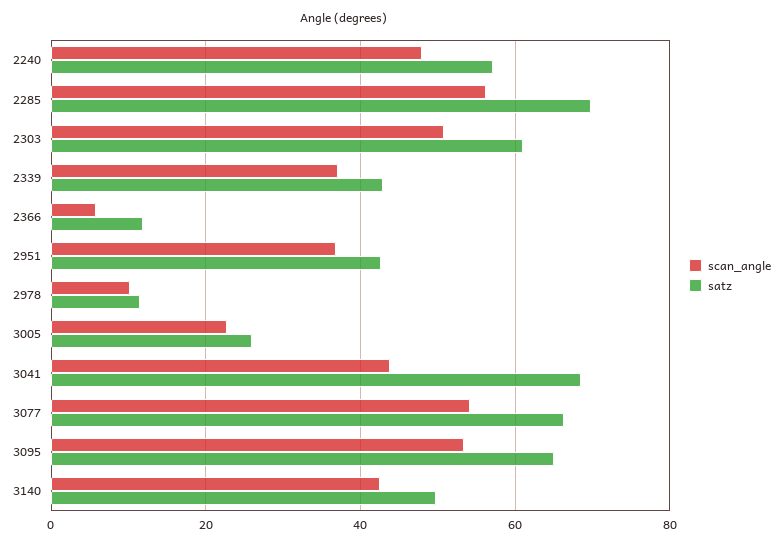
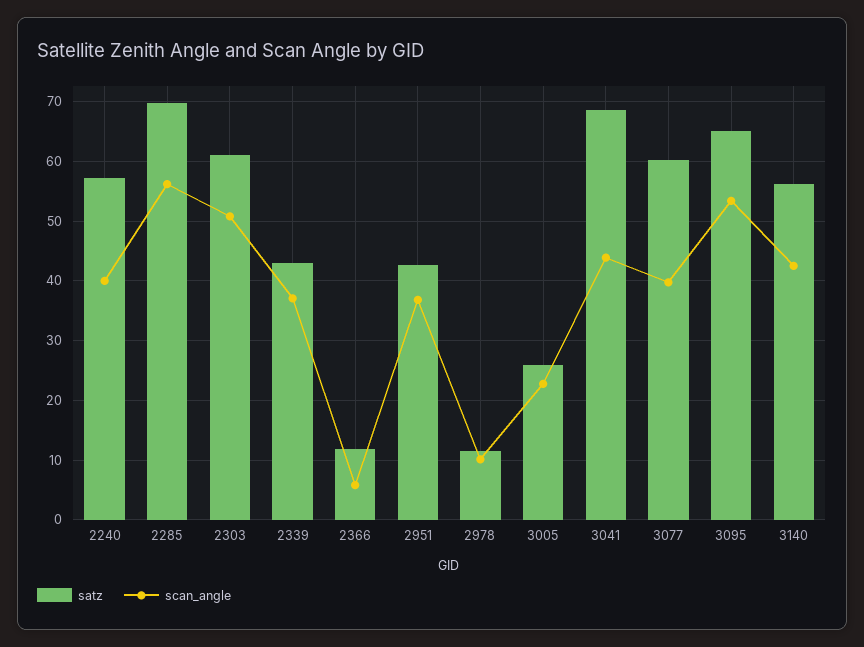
  {
    "scan_angle": {
-     "2240": 48,
+     "2240": 40,
      "2285": 56,
      "2303": 50,
      "2339": 38,
      "2366": 6,
      "2951": 36,
      "2978": 10,
      "3005": 22,
      "3041": 44,
-     "3077": 54,
+     "3077": 40,
      "3095": 54,
      "3140": 42
    },
    "satz": {
      "2240": 58,
      "2285": 70,
      "2303": 62,
      "2339": 42,
      "2366": 12,
      "2951": 42,
      "2978": 12,
      "3005": 26,
      "3041": 68,
-     "3077": 66,
+     "3077": 60,
      "3095": 66,
-     "3140": 50
+     "3140": 56
    }
  }

